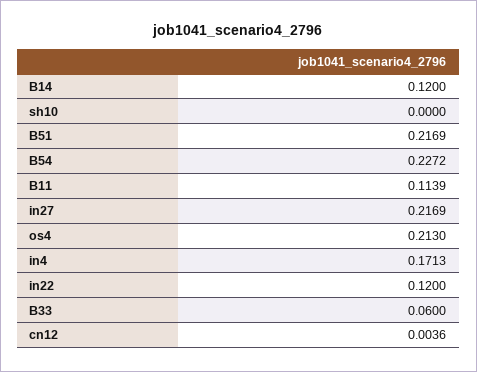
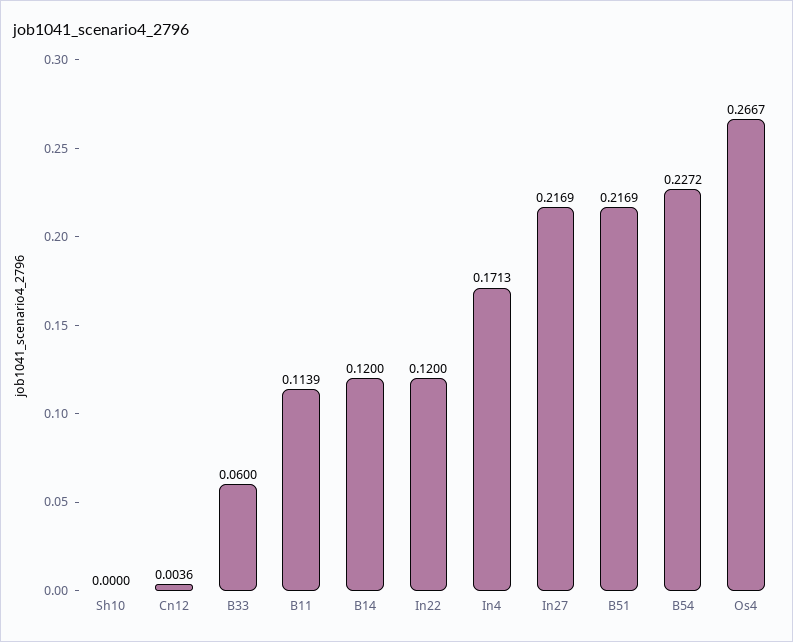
  {
    "B14": 0.12,
    "sh10": 0,
    "B51": 0.2169,
    "B54": 0.2272,
    "B11": 0.1139,
    "in27": 0.2169,
-   "os4": 0.213,
+   "os4": 0.2667,
    "in4": 0.1713,
    "in22": 0.12,
    "B33": 0.06,
    "cn12": 0.0036
  }

